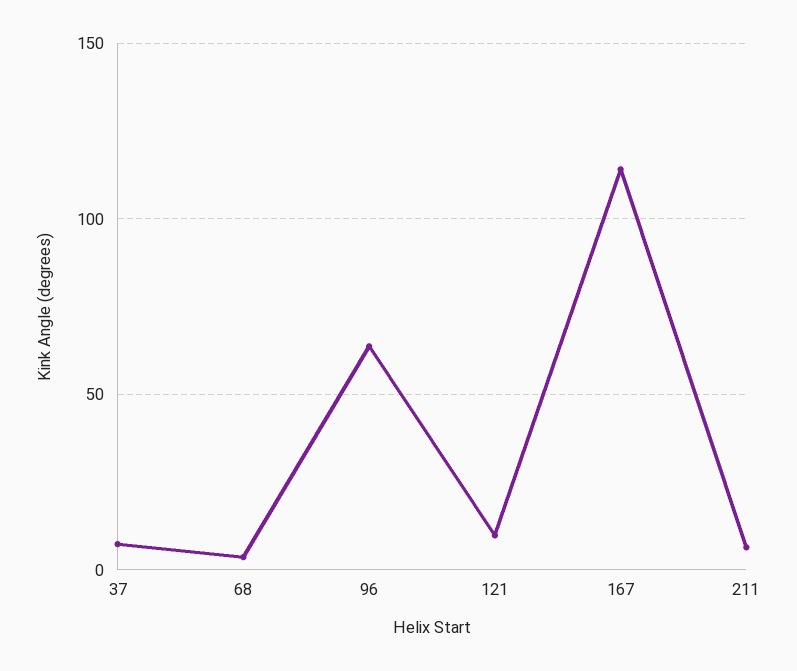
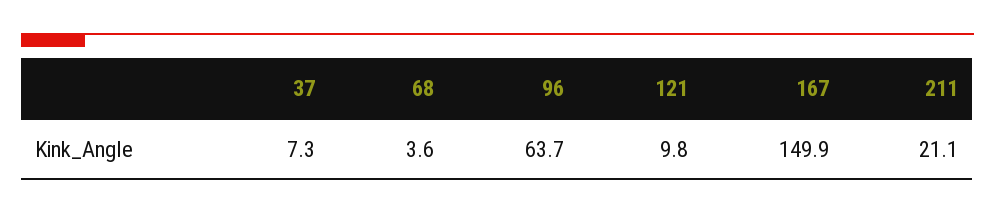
  {
    "37": 7.3,
    "68": 3.6,
    "96": 63.7,
    "121": 9.8,
-   "167": 115,
+   "167": 149.9,
-   "211": 5
+   "211": 21.1
  }

